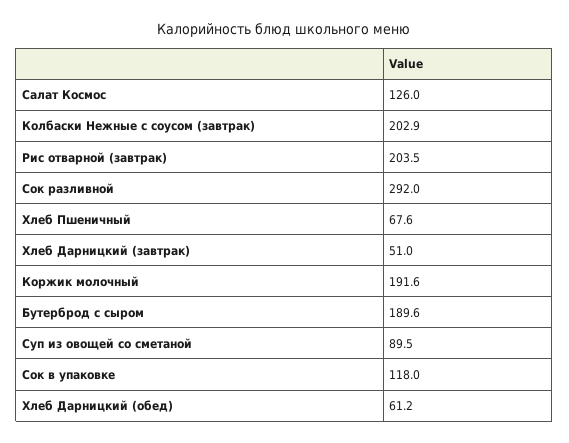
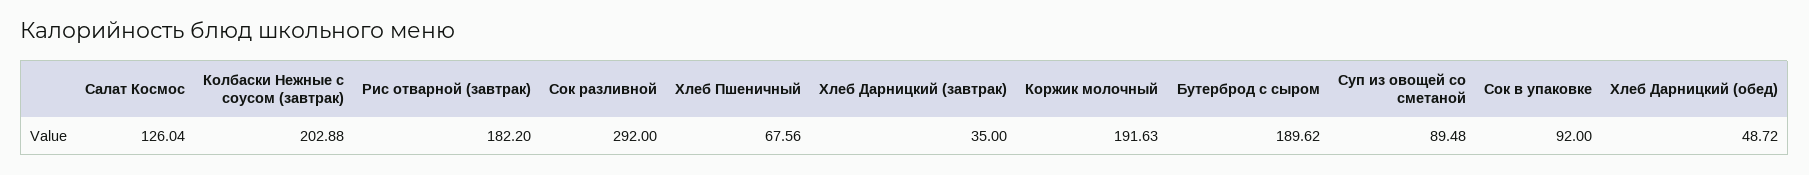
  {
    "Салат Космос": 126.04,
    "Колбаски Нежные с соусом (завтрак)": 202.88,
-   "Рис отварной (завтрак)": 203.5,
+   "Рис отварной (завтрак)": 182.2,
    "Сок разливной": 292,
    "Хлеб Пшеничный": 67.56,
-   "Хлеб Дарницкий (завтрак)": 51,
+   "Хлеб Дарницкий (завтрак)": 35,
    "Коржик молочный": 191.63,
    "Бутерброд с сыром": 189.62,
    "Суп из овощей со сметаной": 89.48,
-   "Сок в упаковке": 118,
+   "Сок в упаковке": 92,
-   "Хлеб Дарницкий (обед)": 61.2
+   "Хлеб Дарницкий (обед)": 48.72
  }

